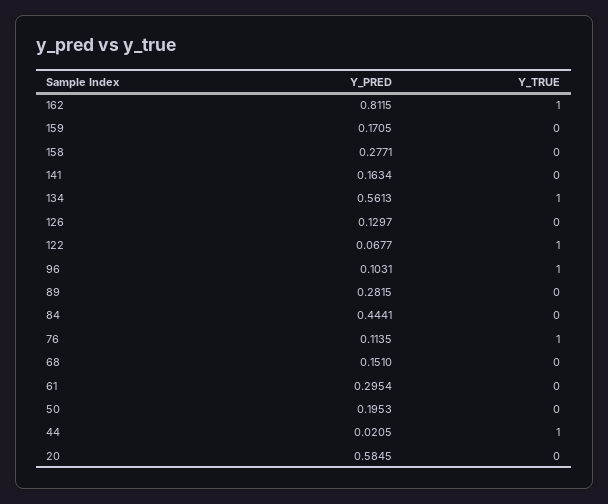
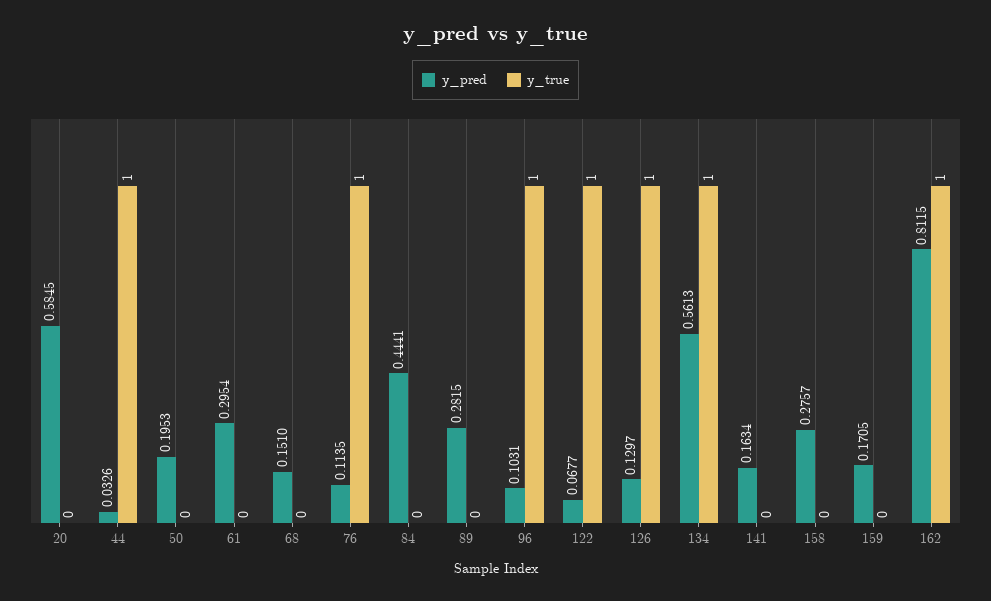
  {
    "Y_PRED": {
      "162": 0.8115,
      "159": 0.1705,
-     "158": 0.2771,
+     "158": 0.2757,
      "141": 0.1634,
      "134": 0.5613,
      "126": 0.1297,
      "122": 0.0677,
      "96": 0.1031,
      "89": 0.2815,
      "84": 0.4441,
      "76": 0.1135,
      "68": 0.151,
      "61": 0.2954,
      "50": 0.1953,
-     "44": 0.0205,
+     "44": 0.0326,
      "20": 0.5845
    },
    "Y_TRUE": {
      "162": 1,
      "159": 0,
      "158": 0,
      "141": 0,
      "134": 1,
-     "126": 0,
+     "126": 1,
      "122": 1,
      "96": 1,
      "89": 0,
      "84": 0,
      "76": 1,
      "68": 0,
      "61": 0,
      "50": 0,
      "44": 1,
      "20": 0
    }
  }

